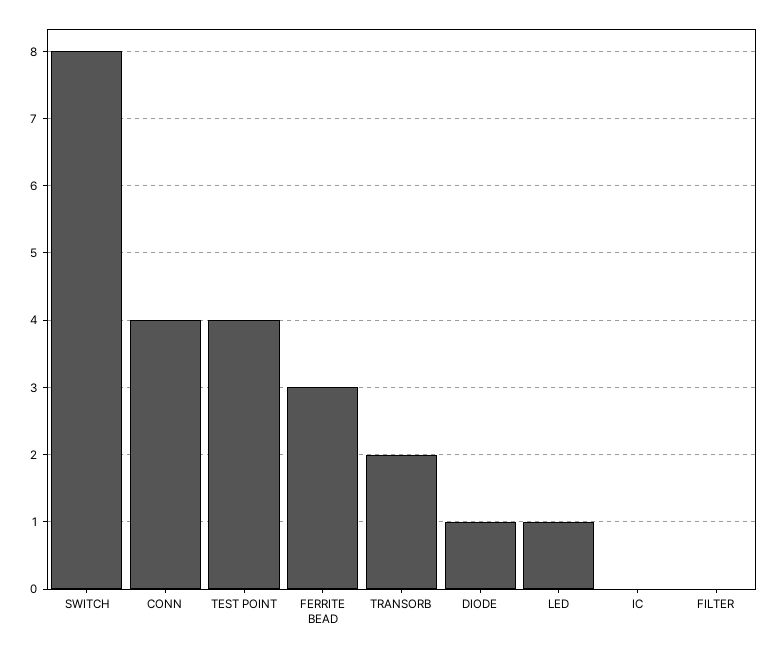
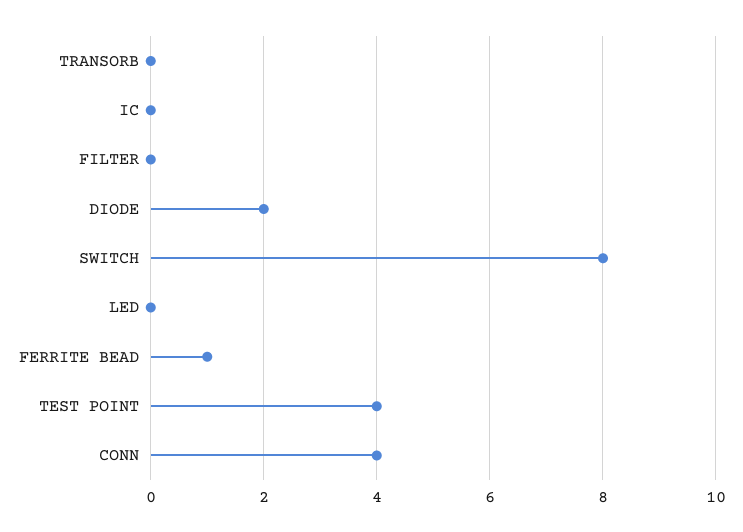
  {
    "SWITCH": 8,
    "CONN": 4,
    "TEST POINT": 4,
-   "FERRITE BEAD": 3,
+   "FERRITE BEAD": 1,
-   "TRANSORB": 2,
+   "TRANSORB": 0,
-   "DIODE": 1,
+   "DIODE": 2,
-   "LED": 1,
+   "LED": 0,
    "IC": 0,
    "FILTER": 0
  }

